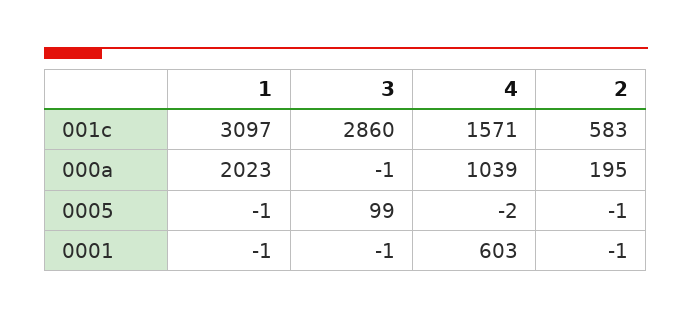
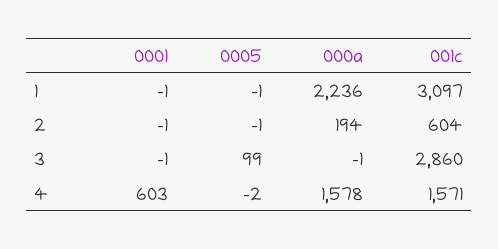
  {
    "1": {
      "001c": 3097,
-     "000a": 2023,
+     "000a": 2236,
      "0005": -1,
      "0001": -1
    },
    "3": {
      "001c": 2860,
      "000a": -1,
      "0005": 99,
      "0001": -1
    },
    "4": {
      "001c": 1571,
-     "000a": 1039,
+     "000a": 1578,
      "0005": -2,
      "0001": 603
    },
    "2": {
-     "001c": 583,
+     "001c": 604,
-     "000a": 195,
+     "000a": 194,
      "0005": -1,
      "0001": -1
    }
  }

